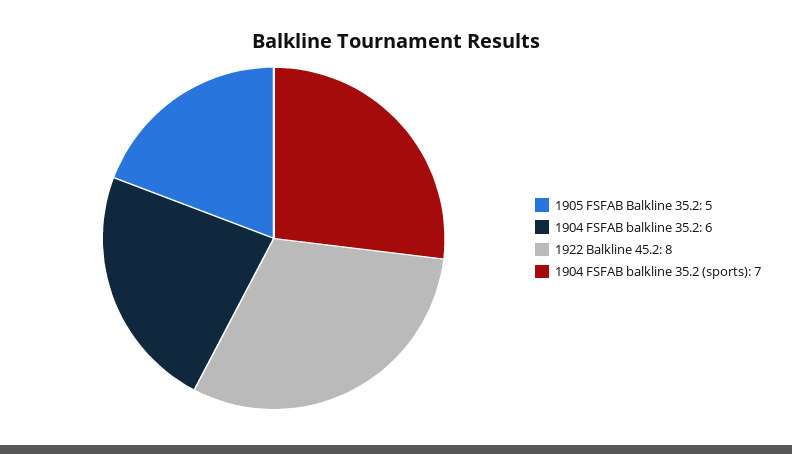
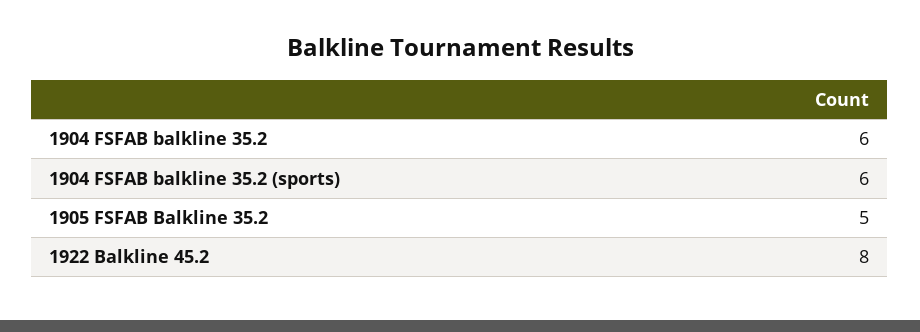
  {
    "1905 FSFAB Balkline 35.2": 5,
    "1904 FSFAB balkline 35.2": 6,
    "1922 Balkline 45.2": 8,
-   "1904 FSFAB balkline 35.2 (sports)": 7
+   "1904 FSFAB balkline 35.2 (sports)": 6
  }

